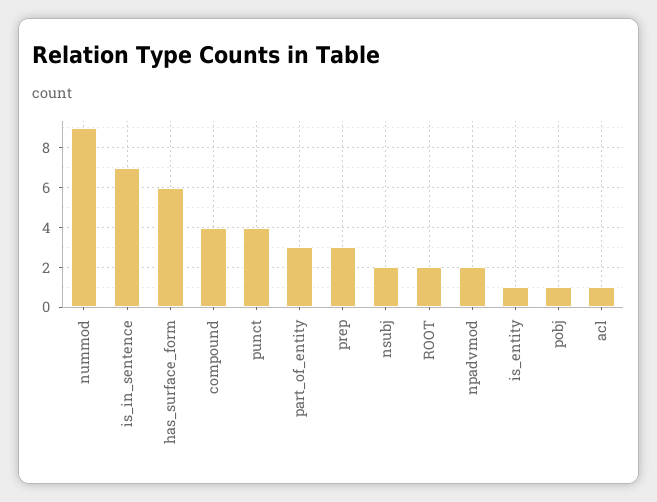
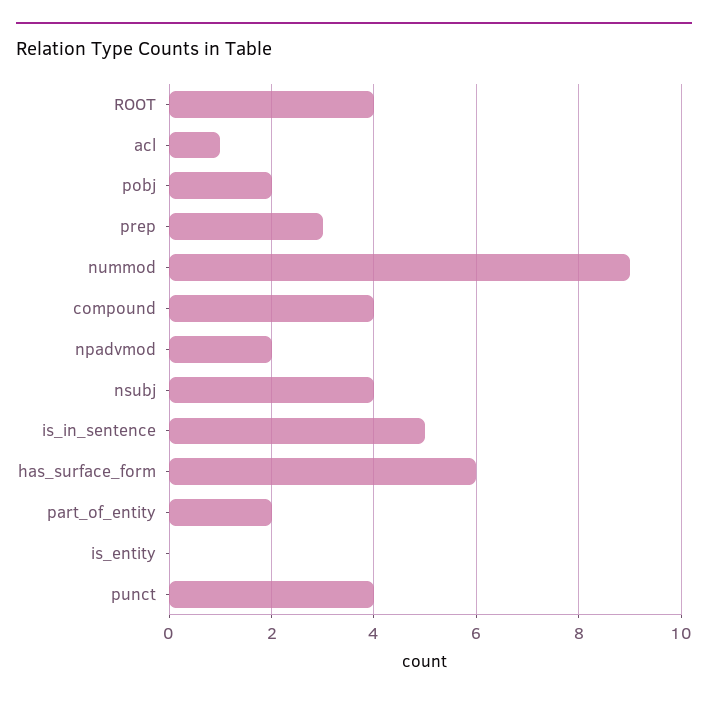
  {
    "nummod": 9,
-   "is_in_sentence": 7,
+   "is_in_sentence": 5,
    "has_surface_form": 6,
    "compound": 4,
    "punct": 4,
-   "part_of_entity": 3,
+   "part_of_entity": 2,
    "prep": 3,
-   "nsubj": 2,
+   "nsubj": 4,
-   "ROOT": 2,
+   "ROOT": 4,
    "npadvmod": 2,
-   "is_entity": 1,
+   "is_entity": 0,
-   "pobj": 1,
+   "pobj": 2,
    "acl": 1
  }

